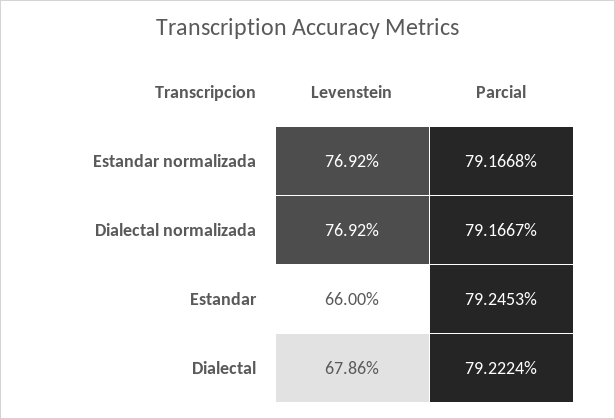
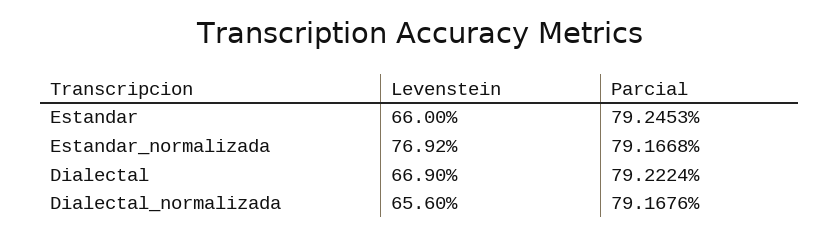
  {
    "Levenstein": {
      "Estandar normalizada": 76.92,
-     "Dialectal normalizada": 76.92,
+     "Dialectal normalizada": 65.6,
      "Estandar": 66,
-     "Dialectal": 67.86
+     "Dialectal": 66.9
    },
    "Parcial": {
      "Estandar normalizada": 79.1668,
-     "Dialectal normalizada": 79.1667,
+     "Dialectal normalizada": 79.1676,
      "Estandar": 79.2453,
      "Dialectal": 79.2224
    }
  }

